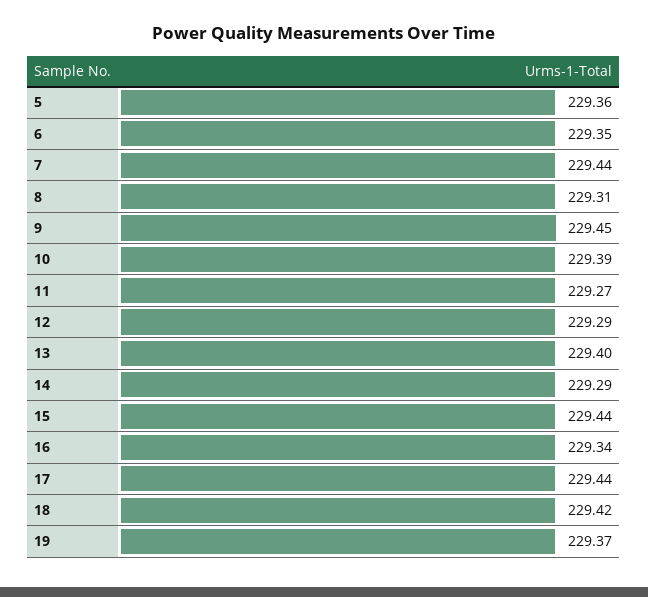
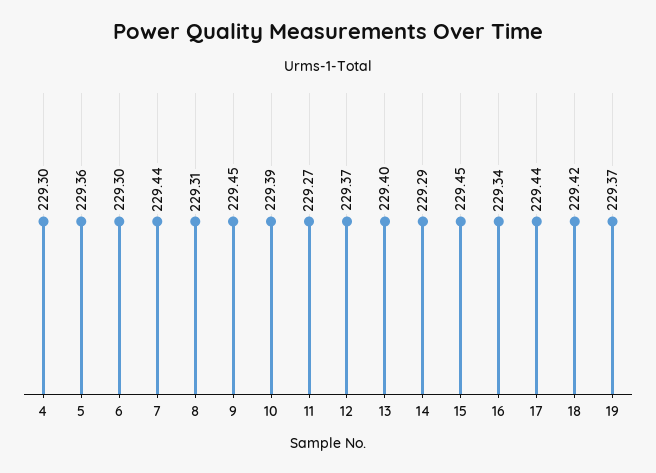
  {
    "5": 229.36,
-   "6": 229.35,
+   "6": 229.3,
    "7": 229.44,
    "8": 229.31,
    "9": 229.45,
    "10": 229.39,
    "11": 229.27,
-   "12": 229.29,
+   "12": 229.37,
    "13": 229.4,
    "14": 229.29,
-   "15": 229.44,
+   "15": 229.45,
    "16": 229.34,
    "17": 229.44,
    "18": 229.42,
-   "19": 229.37
+   "19": 229.37,
+   "4": 229.3
  }

